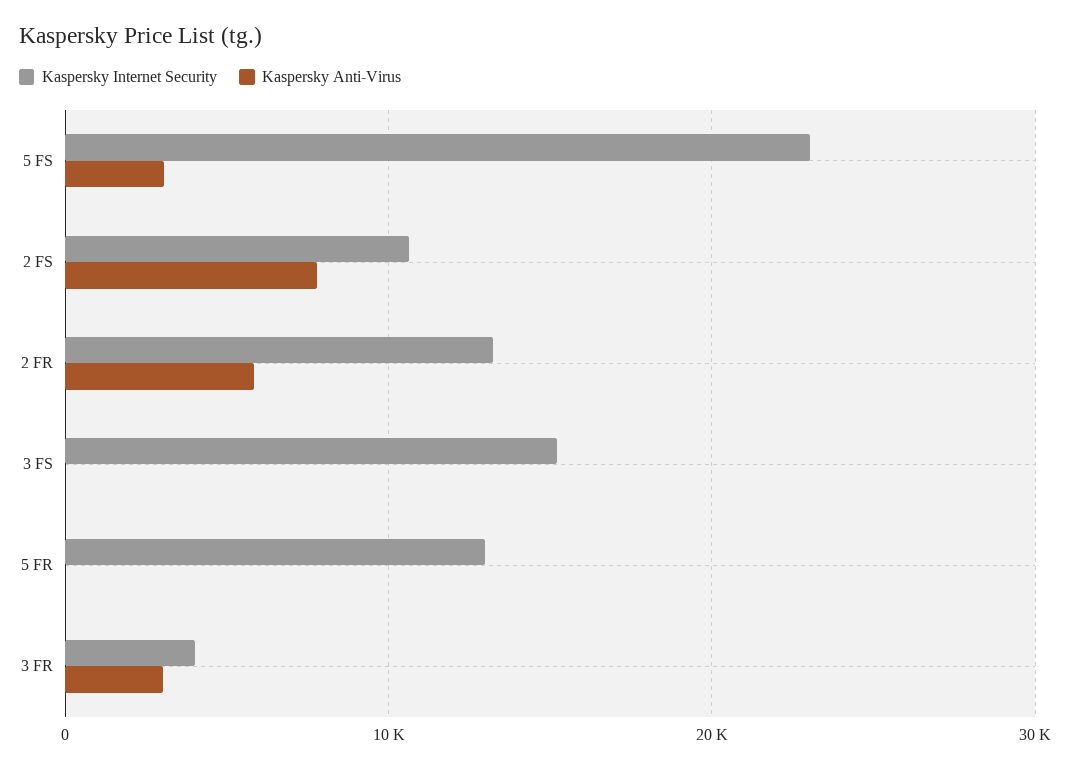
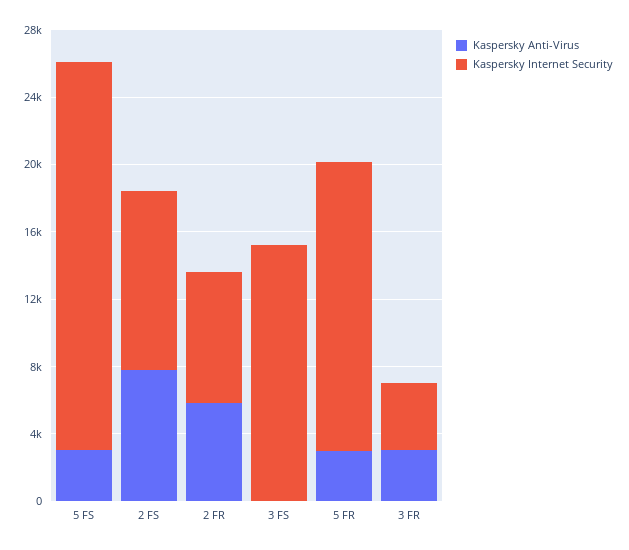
  {
    "Kaspersky Internet Security": {
      "5 FS": 23000,
      "2 FS": 11000,
-     "2 FR": 13000,
+     "2 FR": 8000,
      "3 FS": 15000,
-     "5 FR": 13000,
+     "5 FR": 17000,
      "3 FR": 4000
    },
    "Kaspersky Anti-Virus": {
      "5 FS": 3000,
      "2 FS": 8000,
      "2 FR": 6000,
      "3 FS": 0,
-     "5 FR": 0,
+     "5 FR": 3000,
      "3 FR": 3000
    }
  }

